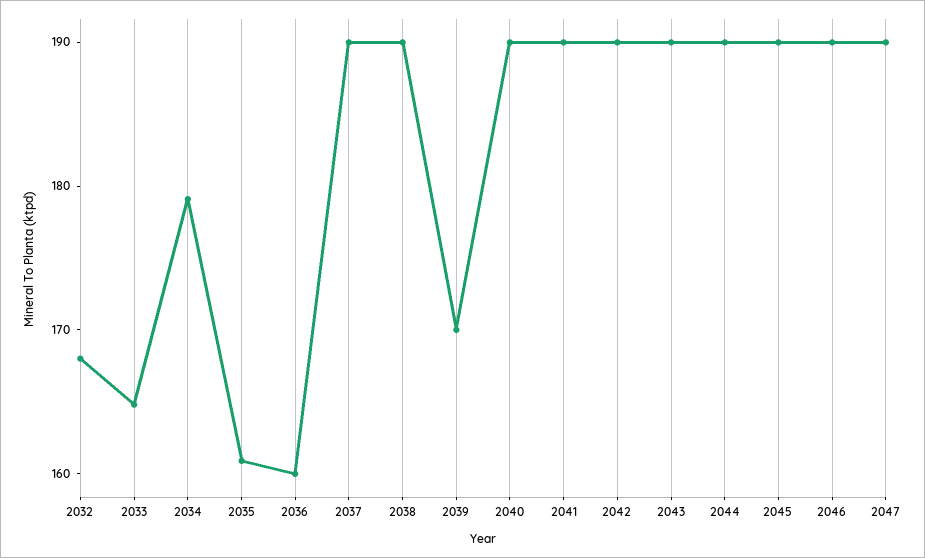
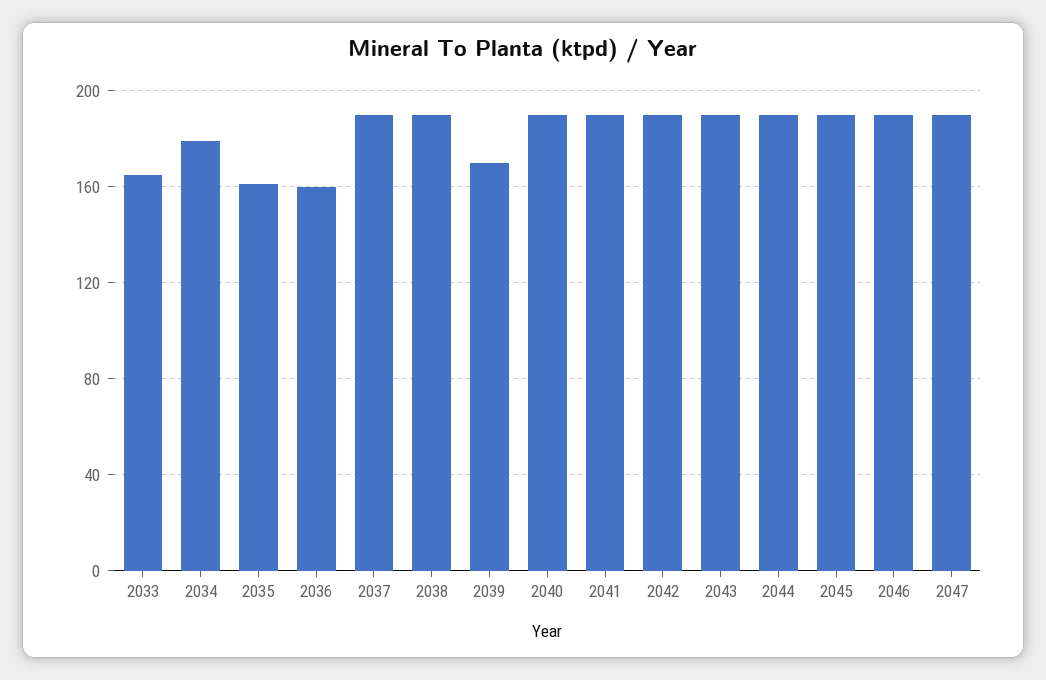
  {
-   "2032": 168,
    "2033": 164,
    "2034": 180,
    "2035": 160,
    "2036": 160,
    "2037": 190,
    "2038": 190,
    "2039": 170,
    "2040": 190,
    "2041": 190,
    "2042": 190,
    "2043": 190,
    "2044": 190,
    "2045": 190,
    "2046": 190,
    "2047": 190
  }

